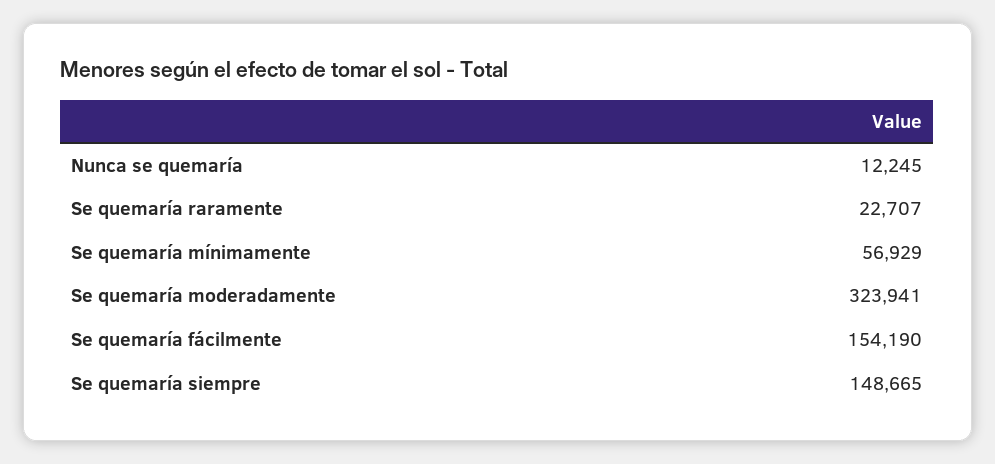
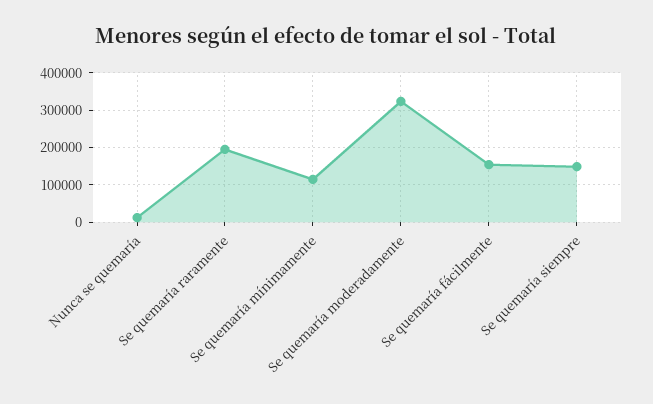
  {
    "Nunca se quemaría": 12245,
-   "Se quemaría raramente": 22707,
+   "Se quemaría raramente": 200000,
-   "Se quemaría mínimamente": 56929,
+   "Se quemaría mínimamente": 120000,
    "Se quemaría moderadamente": 323941,
    "Se quemaría fácilmente": 154190,
    "Se quemaría siempre": 148665
  }

